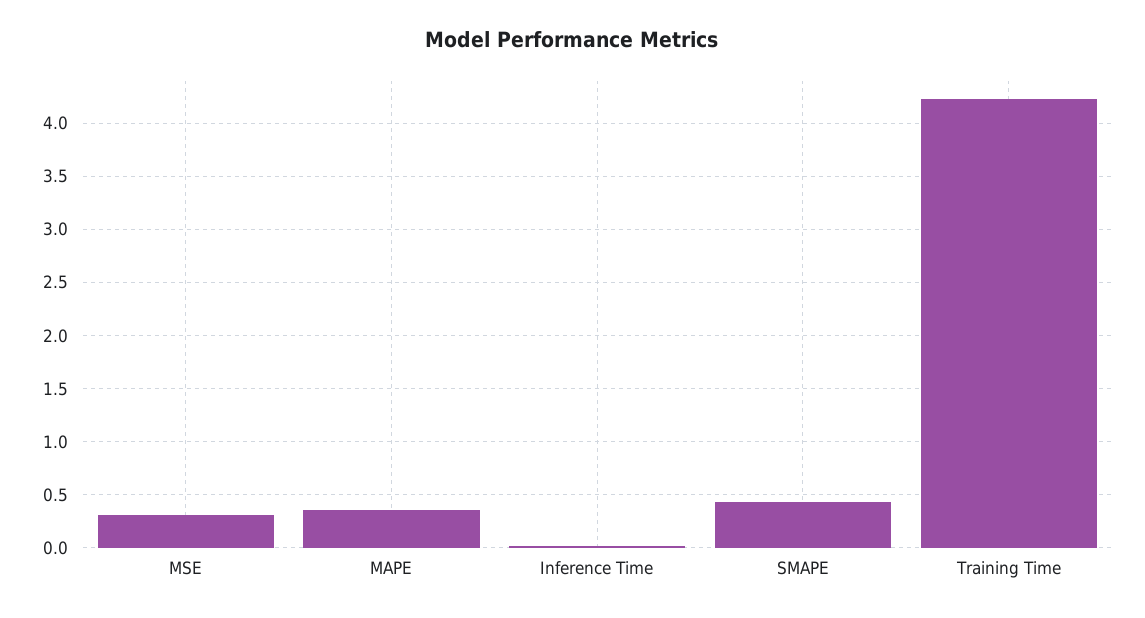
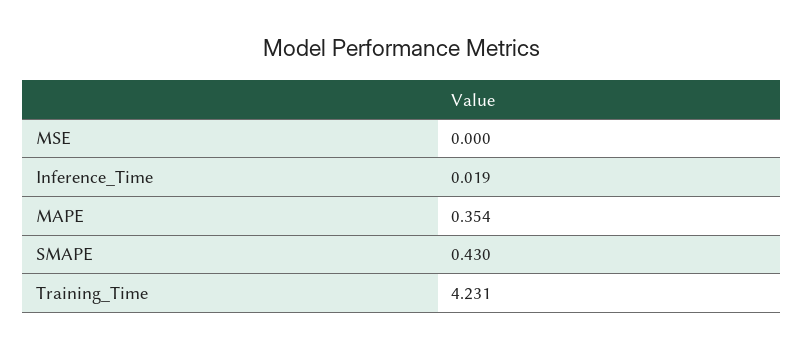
  {
-   "MSE": 0.3,
+   "MSE": 0,
    "MAPE": 0.354,
    "Inference Time": 0.019,
    "SMAPE": 0.43,
    "Training Time": 4.231
  }

